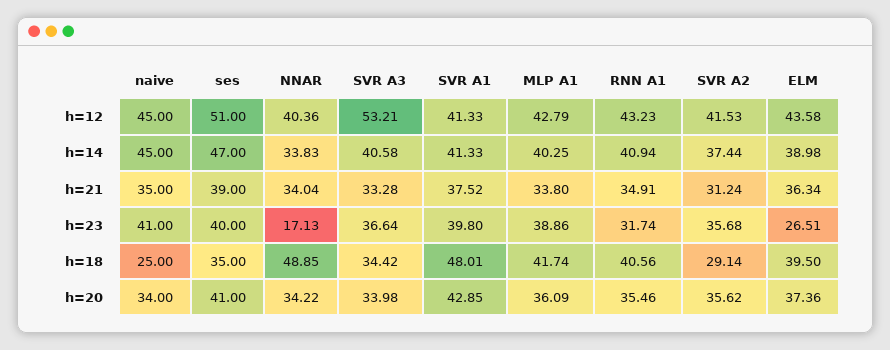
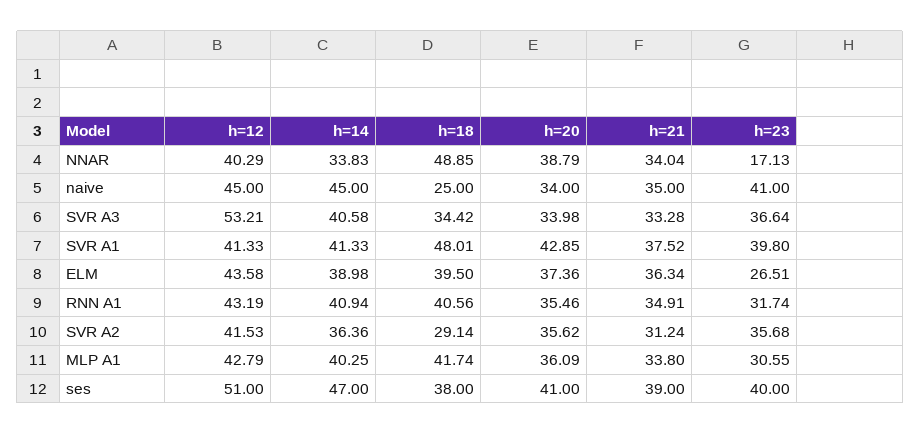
  {
    "naive": {
      "h=12": 45,
      "h=14": 45,
      "h=21": 35,
      "h=23": 41,
      "h=18": 25,
      "h=20": 34
    },
    "ses": {
      "h=12": 51,
      "h=14": 47,
      "h=21": 39,
      "h=23": 40,
-     "h=18": 35,
+     "h=18": 38,
      "h=20": 41
    },
    "NNAR": {
-     "h=12": 40.36,
+     "h=12": 40.29,
      "h=14": 33.83,
      "h=21": 34.04,
      "h=23": 17.13,
      "h=18": 48.85,
-     "h=20": 34.22
+     "h=20": 38.79
    },
    "SVR A3": {
      "h=12": 53.21,
      "h=14": 40.58,
      "h=21": 33.28,
      "h=23": 36.64,
      "h=18": 34.42,
      "h=20": 33.98
    },
    "SVR A1": {
      "h=12": 41.33,
      "h=14": 41.33,
      "h=21": 37.52,
      "h=23": 39.8,
      "h=18": 48.01,
      "h=20": 42.85
    },
    "MLP A1": {
      "h=12": 42.79,
      "h=14": 40.25,
      "h=21": 33.8,
-     "h=23": 38.86,
+     "h=23": 30.55,
      "h=18": 41.74,
      "h=20": 36.09
    },
    "RNN A1": {
-     "h=12": 43.23,
+     "h=12": 43.19,
      "h=14": 40.94,
      "h=21": 34.91,
      "h=23": 31.74,
      "h=18": 40.56,
      "h=20": 35.46
    },
    "SVR A2": {
      "h=12": 41.53,
-     "h=14": 37.44,
+     "h=14": 36.36,
      "h=21": 31.24,
      "h=23": 35.68,
      "h=18": 29.14,
      "h=20": 35.62
    },
    "ELM": {
      "h=12": 43.58,
      "h=14": 38.98,
      "h=21": 36.34,
      "h=23": 26.51,
      "h=18": 39.5,
      "h=20": 37.36
    }
  }

